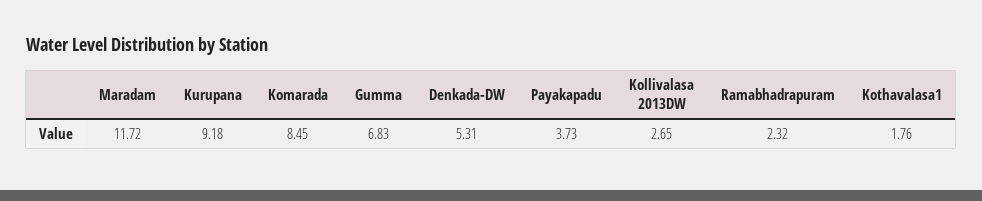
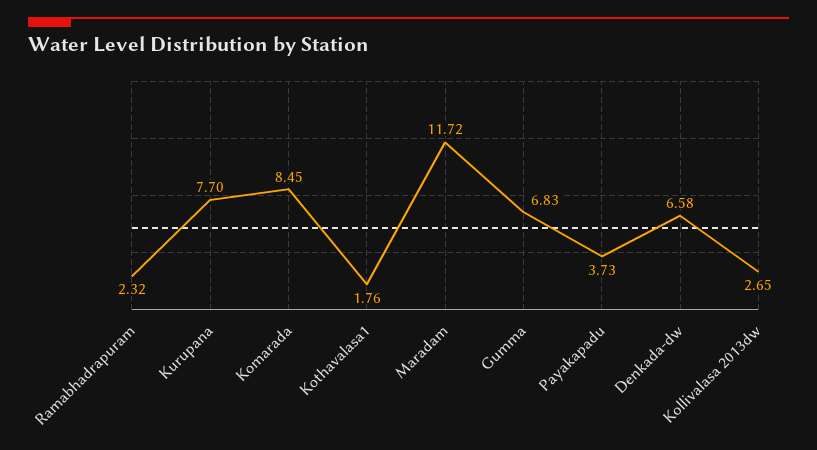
  {
    "Maradam": 11.72,
-   "Kurupana": 9.18,
+   "Kurupana": 7.7,
    "Komarada": 8.45,
    "Gumma": 6.83,
-   "Denkada-DW": 5.31,
+   "Denkada-DW": 6.58,
    "Payakapadu": 3.73,
    "Kollivalasa 2013DW": 2.65,
    "Ramabhadrapuram": 2.32,
    "Kothavalasa1": 1.76
  }

